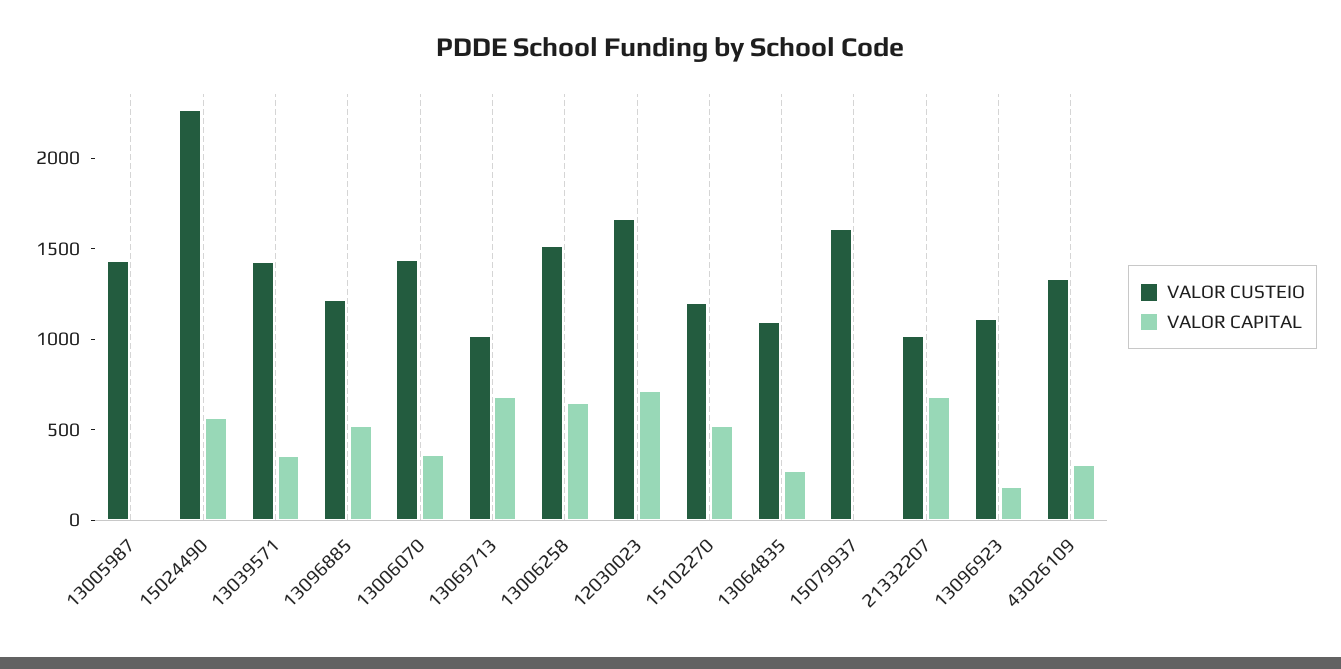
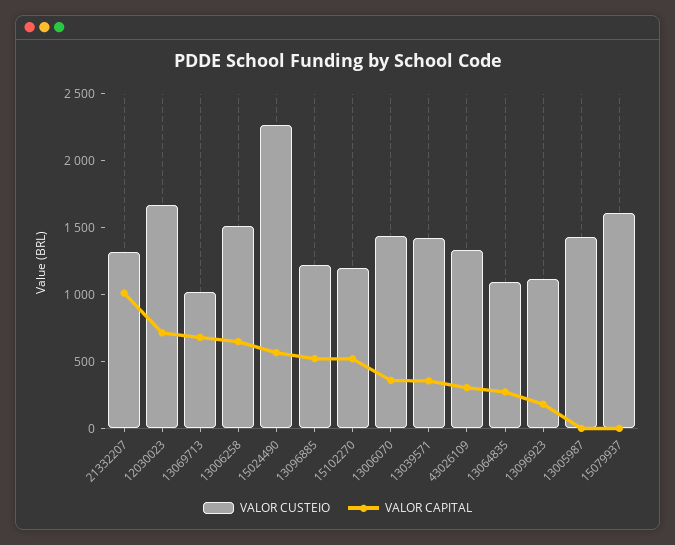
  {
    "VALOR CUSTEIO": {
      "13005987": 1400,
      "15024490": 2300,
      "13039571": 1400,
      "13096885": 1200,
      "13006070": 1400,
      "13069713": 1000,
      "13006258": 1500,
      "12030023": 1700,
      "15102270": 1200,
      "13064835": 1100,
      "15079937": 1600,
-     "21332207": 1000,
+     "21332207": 1300,
      "13096923": 1100,
      "43026109": 1300
    },
    "VALOR CAPITAL": {
      "13005987": 0,
      "15024490": 600,
      "13039571": 400,
      "13096885": 500,
      "13006070": 400,
      "13069713": 700,
      "13006258": 600,
      "12030023": 700,
      "15102270": 500,
      "13064835": 300,
      "15079937": 0,
-     "21332207": 700,
+     "21332207": 1000,
      "13096923": 200,
      "43026109": 300
    }
  }

